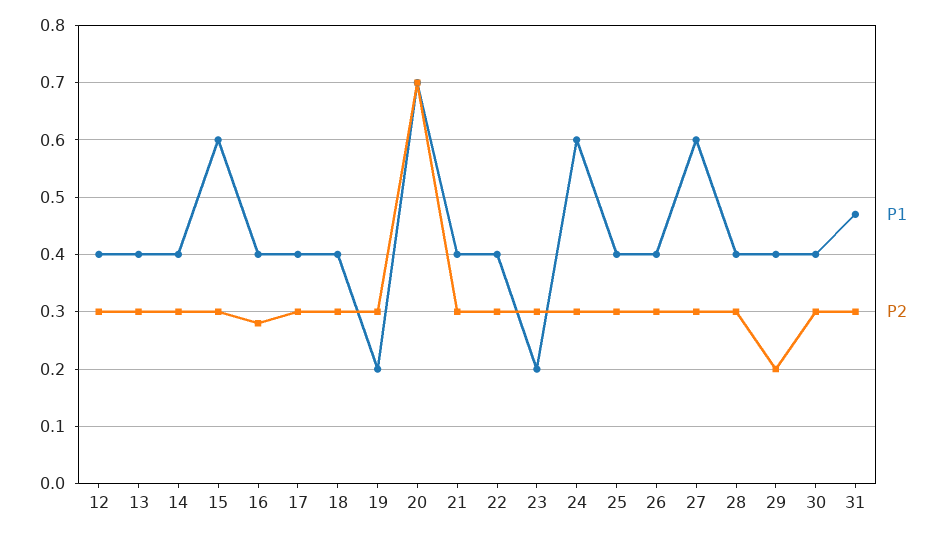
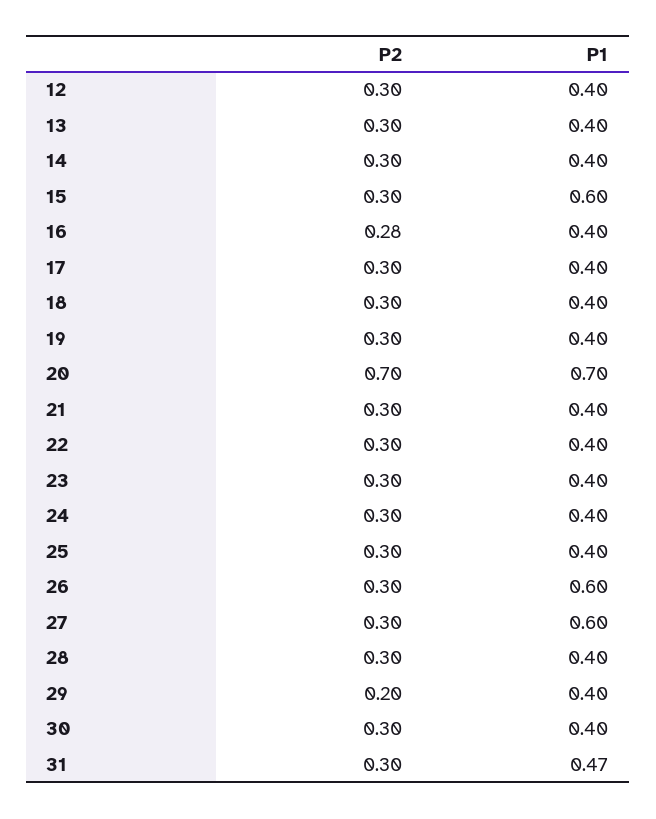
  {
    "P1": {
      "12": 0.4,
      "13": 0.4,
      "14": 0.4,
      "15": 0.6,
      "16": 0.4,
      "17": 0.4,
      "18": 0.4,
-     "19": 0.2,
+     "19": 0.4,
      "20": 0.7,
      "21": 0.4,
      "22": 0.4,
-     "23": 0.2,
+     "23": 0.4,
-     "24": 0.6,
+     "24": 0.4,
      "25": 0.4,
-     "26": 0.4,
+     "26": 0.6,
      "27": 0.6,
      "28": 0.4,
      "29": 0.4,
      "30": 0.4,
      "31": 0.47
    },
    "P2": {
      "12": 0.3,
      "13": 0.3,
      "14": 0.3,
      "15": 0.3,
      "16": 0.28,
      "17": 0.3,
      "18": 0.3,
      "19": 0.3,
      "20": 0.7,
      "21": 0.3,
      "22": 0.3,
      "23": 0.3,
      "24": 0.3,
      "25": 0.3,
      "26": 0.3,
      "27": 0.3,
      "28": 0.3,
      "29": 0.2,
      "30": 0.3,
      "31": 0.3
    }
  }

